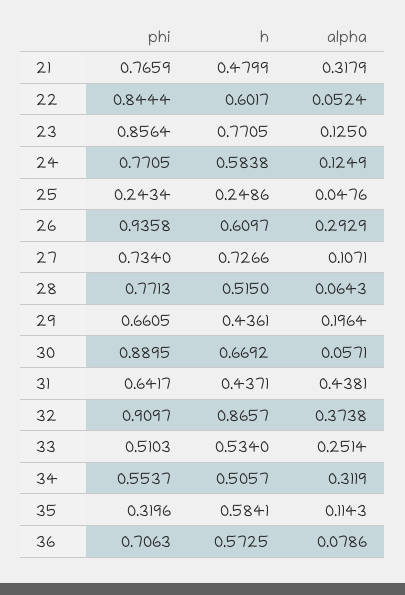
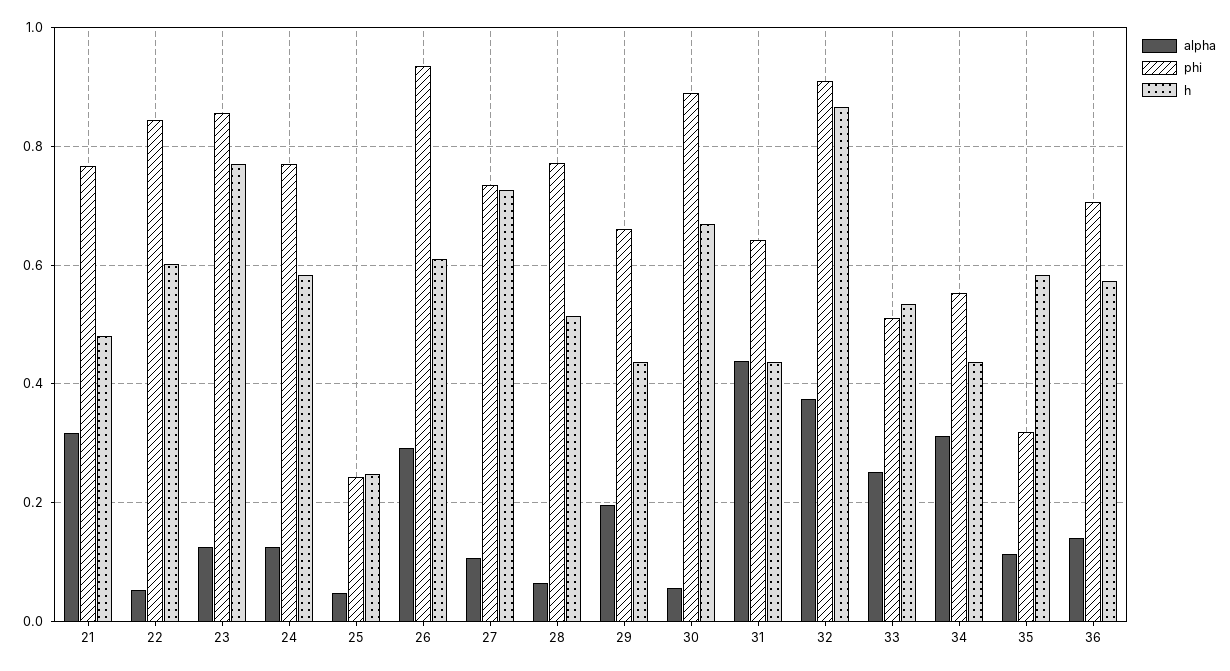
  {
    "phi": {
      "21": 0.7659,
      "22": 0.8444,
      "23": 0.8564,
      "24": 0.7705,
      "25": 0.2434,
      "26": 0.9358,
      "27": 0.734,
      "28": 0.7713,
      "29": 0.6605,
      "30": 0.8895,
      "31": 0.6417,
      "32": 0.9097,
      "33": 0.5103,
      "34": 0.5537,
      "35": 0.3196,
      "36": 0.7063
    },
    "h": {
      "21": 0.4799,
      "22": 0.6017,
      "23": 0.7705,
      "24": 0.5838,
      "25": 0.2486,
      "26": 0.6097,
      "27": 0.7266,
      "28": 0.515,
      "29": 0.4361,
      "30": 0.6692,
      "31": 0.4371,
      "32": 0.8657,
      "33": 0.534,
-     "34": 0.5057,
+     "34": 0.44,
      "35": 0.5841,
      "36": 0.5725
    },
    "alpha": {
      "21": 0.3179,
      "22": 0.0524,
      "23": 0.125,
      "24": 0.1249,
      "25": 0.0476,
      "26": 0.2929,
      "27": 0.1071,
      "28": 0.0643,
      "29": 0.1964,
      "30": 0.0571,
      "31": 0.4381,
      "32": 0.3738,
      "33": 0.2514,
      "34": 0.3119,
      "35": 0.1143,
-     "36": 0.0786
+     "36": 0.14
    }
  }

